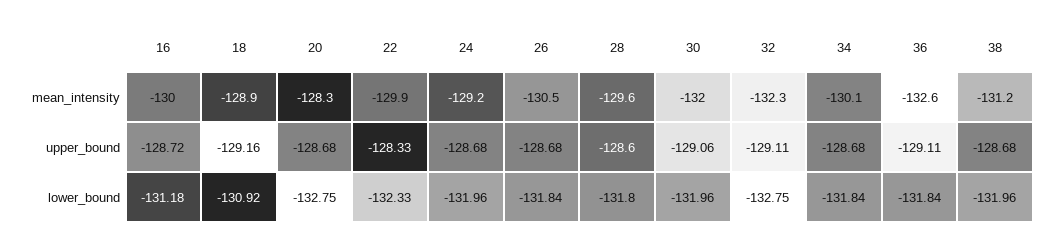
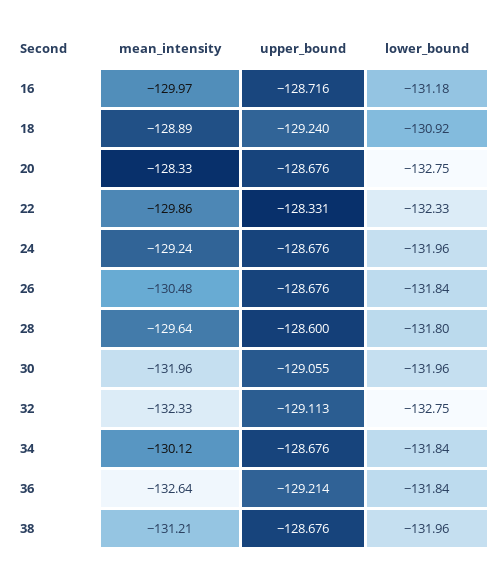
  {
    "16": {
      "mean_intensity": -129.97,
      "upper_bound": -128.716,
      "lower_bound": -131.18
    },
    "18": {
      "mean_intensity": -128.89,
-     "upper_bound": -129.16,
+     "upper_bound": -129.24,
      "lower_bound": -130.92
    },
    "20": {
      "mean_intensity": -128.33,
      "upper_bound": -128.676,
      "lower_bound": -132.75
    },
    "22": {
      "mean_intensity": -129.86,
      "upper_bound": -128.331,
      "lower_bound": -132.33
    },
    "24": {
      "mean_intensity": -129.24,
      "upper_bound": -128.676,
      "lower_bound": -131.96
    },
    "26": {
      "mean_intensity": -130.48,
      "upper_bound": -128.676,
      "lower_bound": -131.84
    },
    "28": {
      "mean_intensity": -129.64,
      "upper_bound": -128.6,
      "lower_bound": -131.8
    },
    "30": {
      "mean_intensity": -131.96,
      "upper_bound": -129.055,
      "lower_bound": -131.96
    },
    "32": {
      "mean_intensity": -132.33,
      "upper_bound": -129.113,
      "lower_bound": -132.75
    },
    "34": {
      "mean_intensity": -130.12,
      "upper_bound": -128.676,
      "lower_bound": -131.84
    },
    "36": {
      "mean_intensity": -132.64,
-     "upper_bound": -129.11,
+     "upper_bound": -129.214,
      "lower_bound": -131.84
    },
    "38": {
      "mean_intensity": -131.21,
      "upper_bound": -128.676,
      "lower_bound": -131.96
    }
  }

